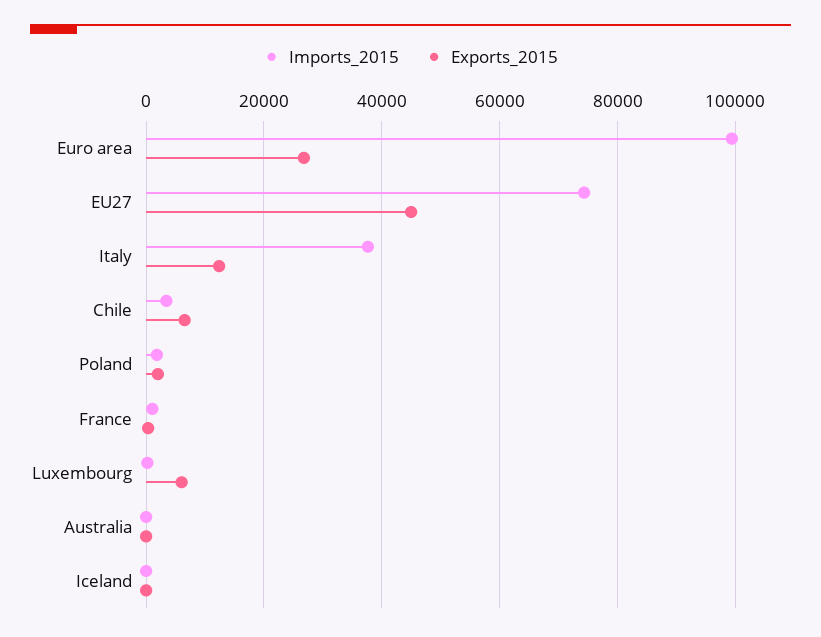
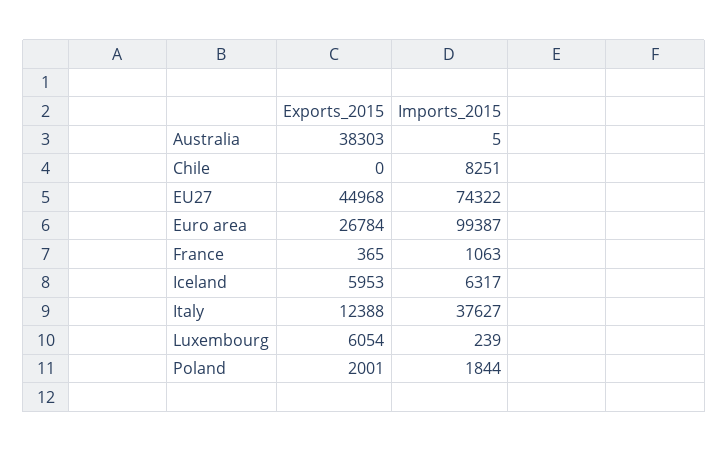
  {
    "Imports_2015": {
      "Euro area": 99387,
      "EU27": 74322,
      "Italy": 37627,
-     "Chile": 4000,
+     "Chile": 8251,
      "Poland": 1844,
      "France": 1063,
      "Luxembourg": 239,
      "Australia": 5,
-     "Iceland": 0
+     "Iceland": 6317
    },
    "Exports_2015": {
      "Euro area": 26784,
      "EU27": 44968,
      "Italy": 12388,
-     "Chile": 6000,
+     "Chile": 0,
      "Poland": 2001,
      "France": 365,
      "Luxembourg": 6054,
-     "Australia": 0,
+     "Australia": 38303,
-     "Iceland": 0
+     "Iceland": 5953
    }
  }

